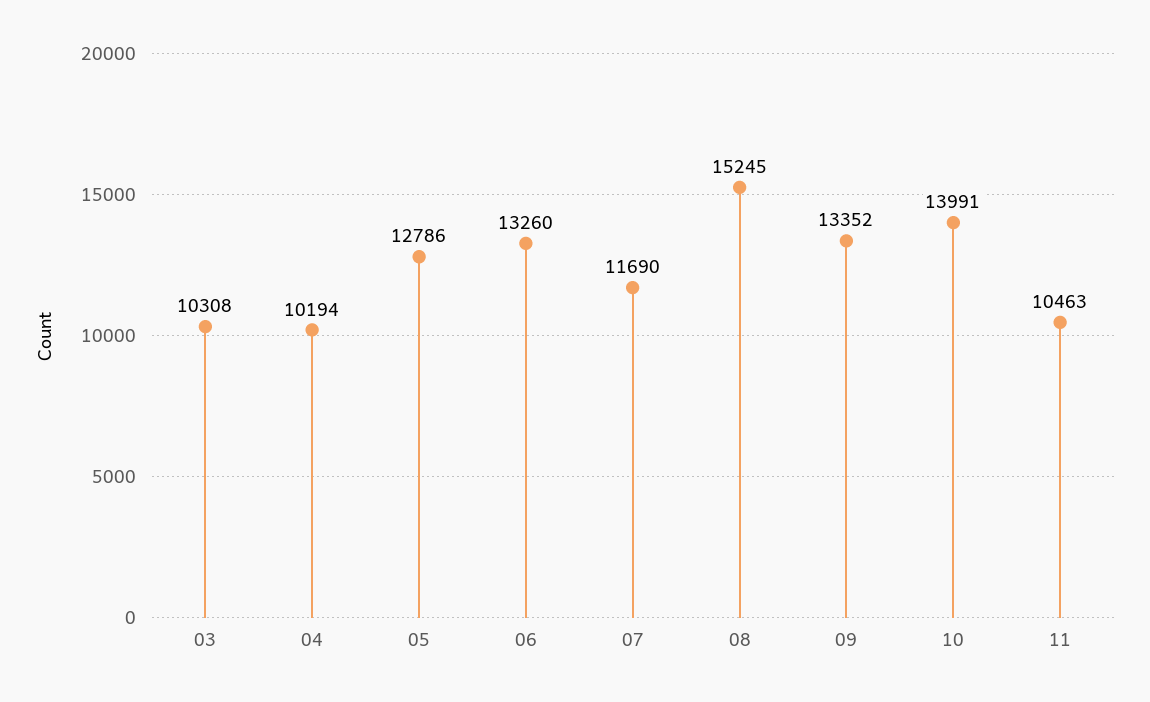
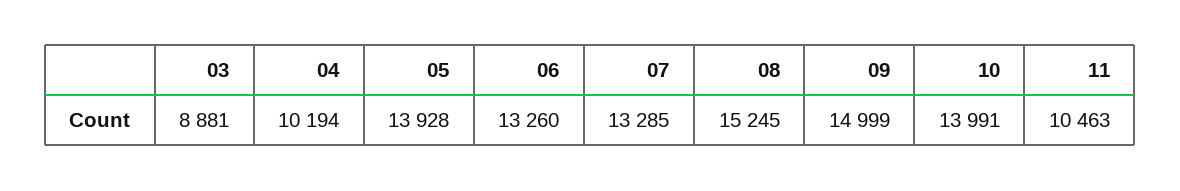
  {
-   "03": 10308,
+   "03": 8881,
    "04": 10194,
-   "05": 12786,
+   "05": 13928,
    "06": 13260,
-   "07": 11690,
+   "07": 13285,
    "08": 15245,
-   "09": 13352,
+   "09": 14999,
    "10": 13991,
    "11": 10463
  }

